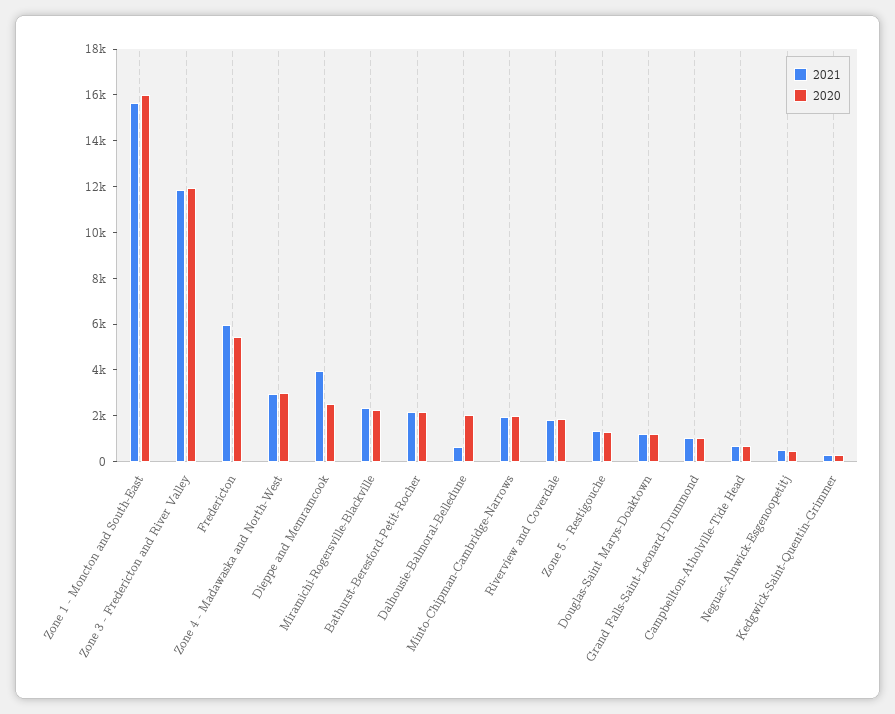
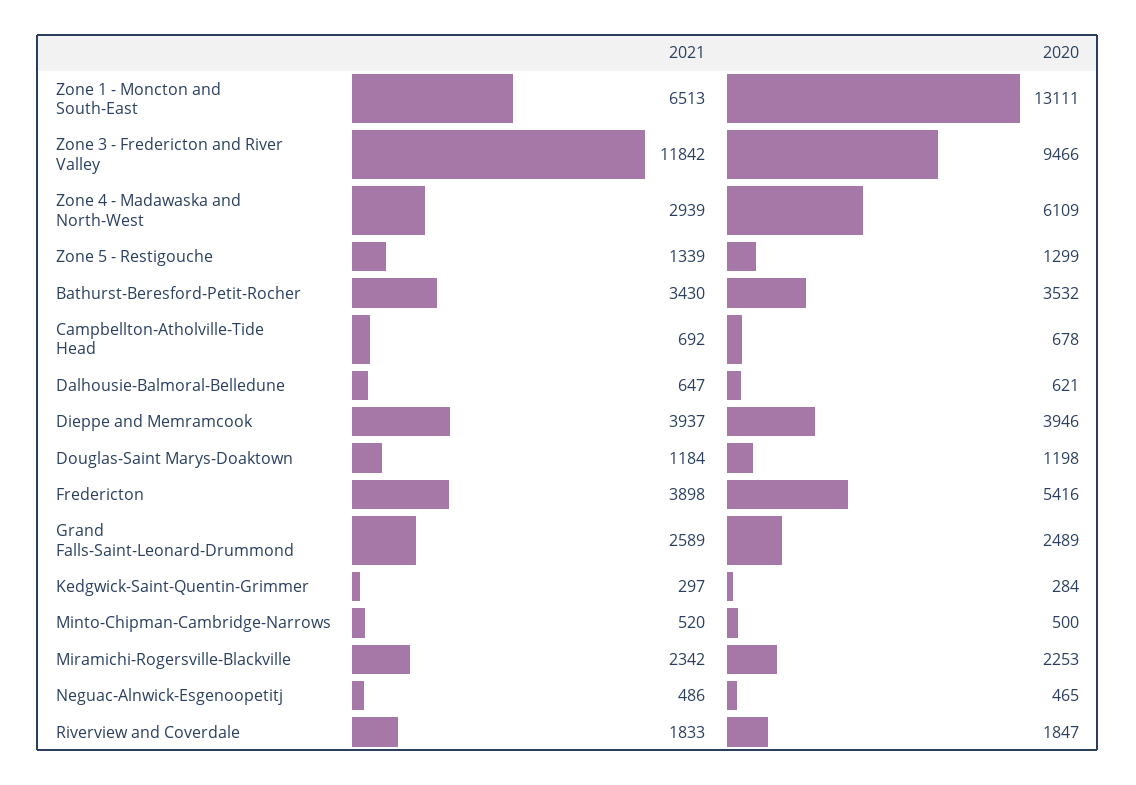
  {
    "2021": {
-     "Zone 1 - Moncton and South-East": 15500,
+     "Zone 1 - Moncton and South-East": 6513,
      "Zone 3 - Fredericton and River Valley": 11842,
-     "Fredericton": 6000,
+     "Fredericton": 3898,
      "Zone 4 - Madawaska and North-West": 2939,
      "Dieppe and Memramcook": 3937,
      "Miramichi-Rogersville-Blackville": 2342,
-     "Bathurst-Beresford-Petit-Rocher": 2000,
+     "Bathurst-Beresford-Petit-Rocher": 3430,
      "Dalhousie-Balmoral-Belledune": 647,
-     "Minto-Chipman-Cambridge-Narrows": 2000,
+     "Minto-Chipman-Cambridge-Narrows": 520,
      "Riverview and Coverdale": 1833,
      "Zone 5 - Restigouche": 1339,
      "Douglas-Saint Marys-Doaktown": 1184,
-     "Grand Falls-Saint-Leonard-Drummond": 1000,
+     "Grand Falls-Saint-Leonard-Drummond": 2589,
      "Campbellton-Atholville-Tide Head": 692,
      "Neguac-Alnwick-Esgenoopetitj": 486,
      "Kedgwick-Saint-Quentin-Grimmer": 297
    },
    "2020": {
-     "Zone 1 - Moncton and South-East": 16000,
+     "Zone 1 - Moncton and South-East": 13111,
-     "Zone 3 - Fredericton and River Valley": 12000,
+     "Zone 3 - Fredericton and River Valley": 9466,
      "Fredericton": 5416,
-     "Zone 4 - Madawaska and North-West": 3000,
+     "Zone 4 - Madawaska and North-West": 6109,
-     "Dieppe and Memramcook": 2500,
+     "Dieppe and Memramcook": 3946,
      "Miramichi-Rogersville-Blackville": 2253,
-     "Bathurst-Beresford-Petit-Rocher": 2000,
+     "Bathurst-Beresford-Petit-Rocher": 3532,
-     "Dalhousie-Balmoral-Belledune": 2000,
+     "Dalhousie-Balmoral-Belledune": 621,
-     "Minto-Chipman-Cambridge-Narrows": 2000,
+     "Minto-Chipman-Cambridge-Narrows": 500,
      "Riverview and Coverdale": 1847,
      "Zone 5 - Restigouche": 1299,
      "Douglas-Saint Marys-Doaktown": 1198,
-     "Grand Falls-Saint-Leonard-Drummond": 1000,
+     "Grand Falls-Saint-Leonard-Drummond": 2489,
      "Campbellton-Atholville-Tide Head": 678,
      "Neguac-Alnwick-Esgenoopetitj": 465,
      "Kedgwick-Saint-Quentin-Grimmer": 284
    }
  }

